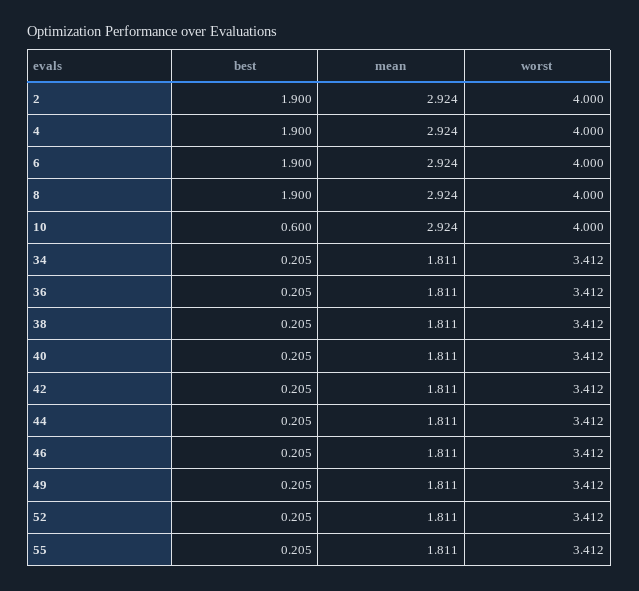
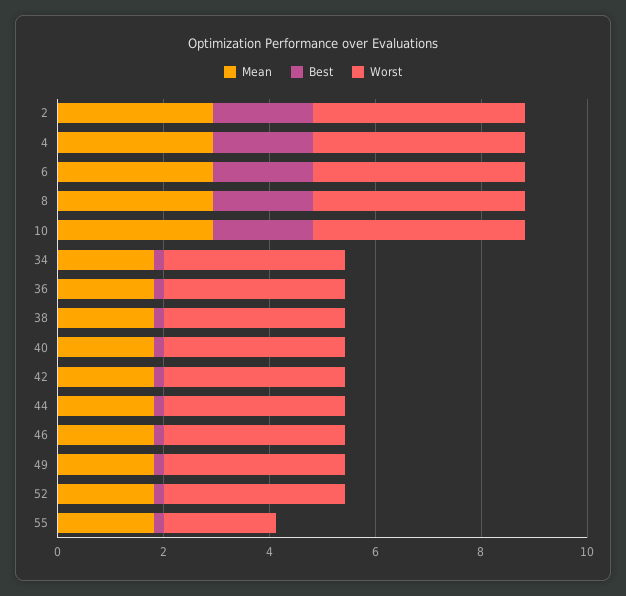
  {
    "best": {
      "2": 1.9,
      "4": 1.9,
      "6": 1.9,
      "8": 1.9,
-     "10": 0.6,
+     "10": 2,
      "34": 0.205,
      "36": 0.205,
      "38": 0.205,
      "40": 0.205,
      "42": 0.205,
      "44": 0.205,
      "46": 0.205,
      "49": 0.205,
      "52": 0.205,
      "55": 0.205
    },
    "mean": {
      "2": 2.924,
      "4": 2.924,
      "6": 2.924,
      "8": 2.924,
      "10": 2.924,
      "34": 1.811,
      "36": 1.811,
      "38": 1.811,
      "40": 1.811,
      "42": 1.811,
      "44": 1.811,
      "46": 1.811,
      "49": 1.811,
      "52": 1.811,
      "55": 1.811
    },
    "worst": {
      "2": 4,
      "4": 4,
      "6": 4,
      "8": 4,
      "10": 4,
      "34": 3.412,
      "36": 3.412,
      "38": 3.412,
      "40": 3.412,
      "42": 3.412,
      "44": 3.412,
      "46": 3.412,
      "49": 3.412,
      "52": 3.412,
-     "55": 3.412
+     "55": 2
    }
  }

